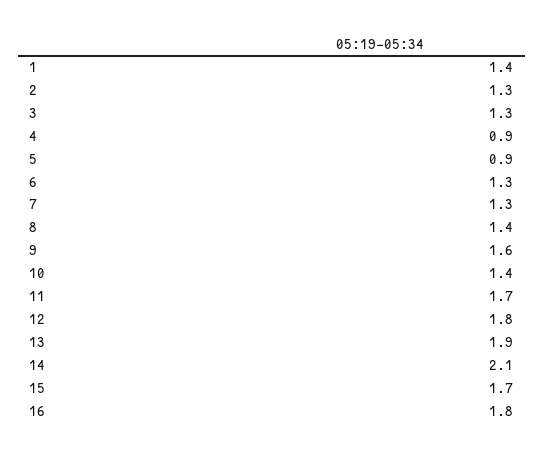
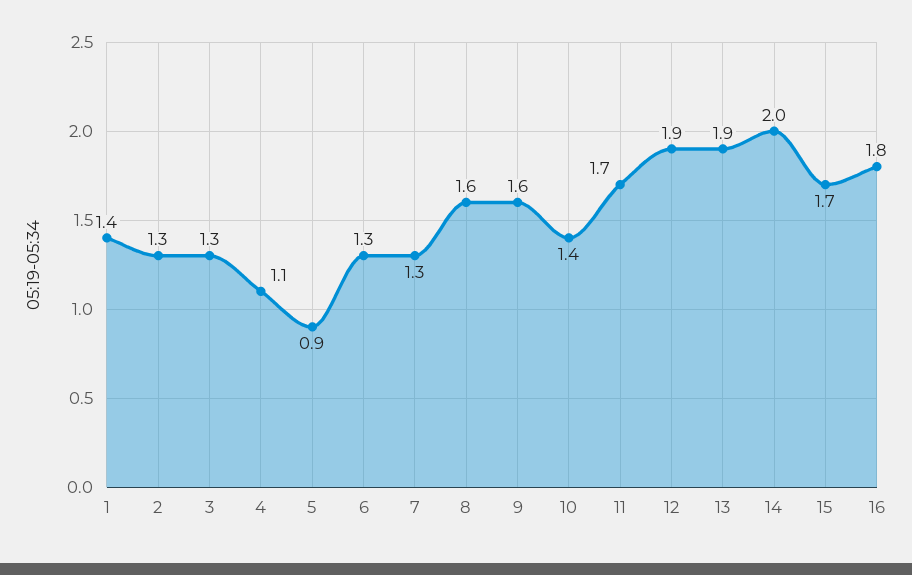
  {
    "1": 1.4,
    "2": 1.3,
    "3": 1.3,
-   "4": 0.9,
+   "4": 1.1,
    "5": 0.9,
    "6": 1.3,
    "7": 1.3,
-   "8": 1.4,
+   "8": 1.6,
    "9": 1.6,
    "10": 1.4,
    "11": 1.7,
-   "12": 1.8,
+   "12": 1.9,
    "13": 1.9,
-   "14": 2.1,
+   "14": 2,
    "15": 1.7,
    "16": 1.8
  }

